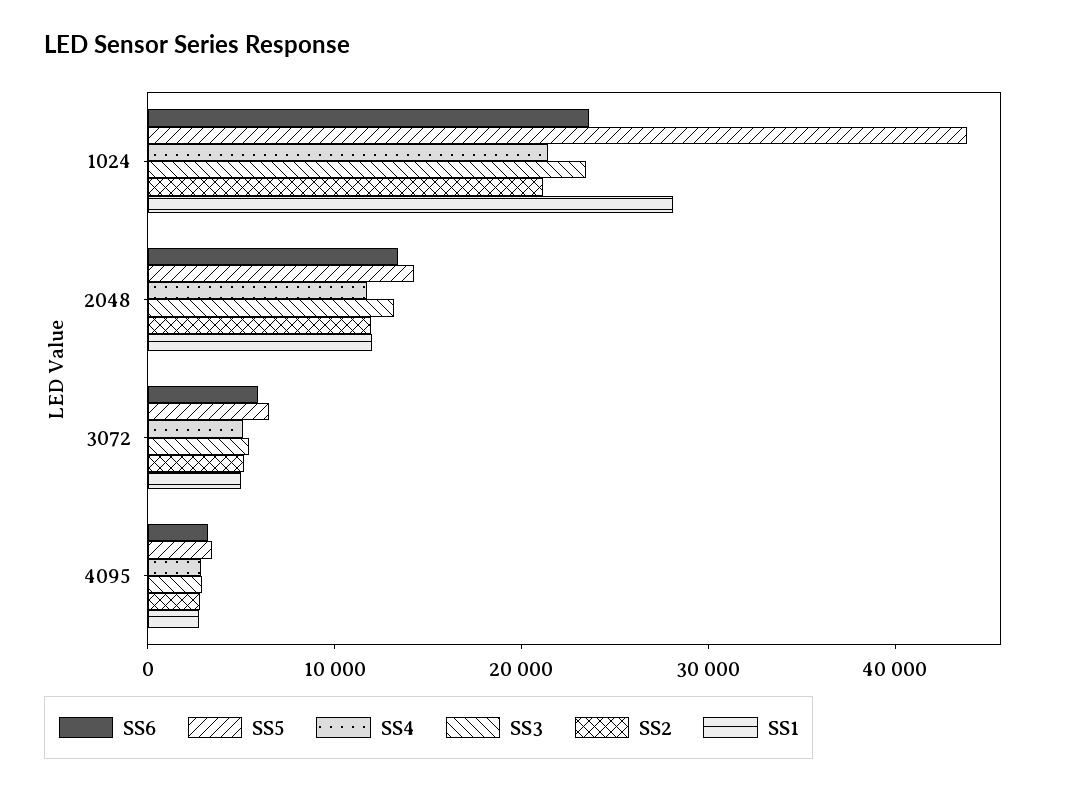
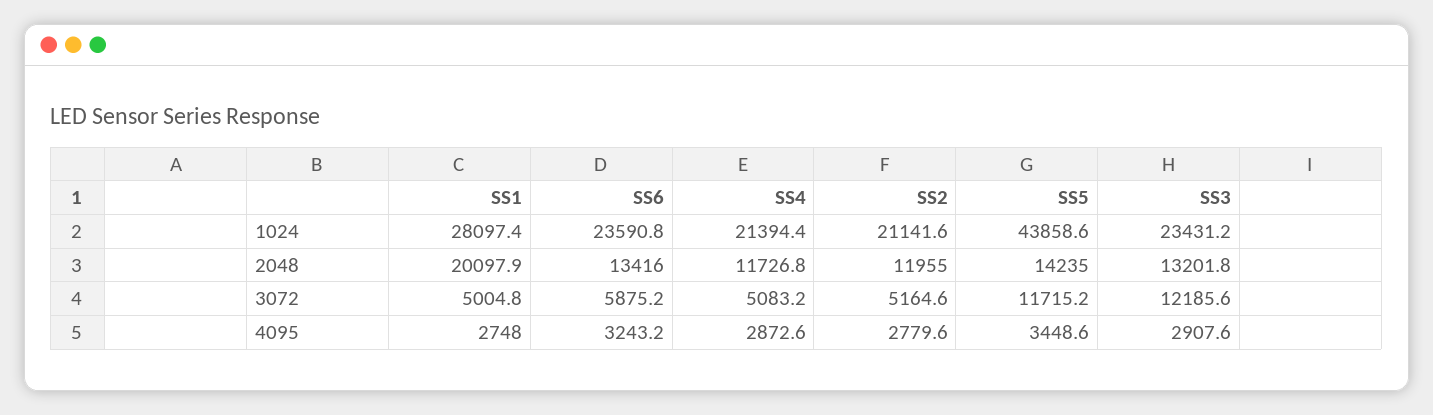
  {
    "SS6": {
      "1024": 23590.8,
      "2048": 13416,
      "3072": 5875.2,
      "4095": 3243.2
    },
    "SS5": {
      "1024": 43858.6,
      "2048": 14235,
-     "3072": 6000,
+     "3072": 11715.2,
      "4095": 3448.6
    },
    "SS4": {
      "1024": 21394.4,
      "2048": 11726.8,
      "3072": 5083.2,
      "4095": 2872.6
    },
    "SS3": {
      "1024": 23431.2,
      "2048": 13201.8,
-     "3072": 6000,
+     "3072": 12185.6,
      "4095": 2907.6
    },
    "SS2": {
      "1024": 21141.6,
      "2048": 11955,
      "3072": 5164.6,
      "4095": 2779.6
    },
    "SS1": {
      "1024": 28097.4,
-     "2048": 12000,
+     "2048": 20097.9,
      "3072": 5004.8,
      "4095": 2748
    }
  }

